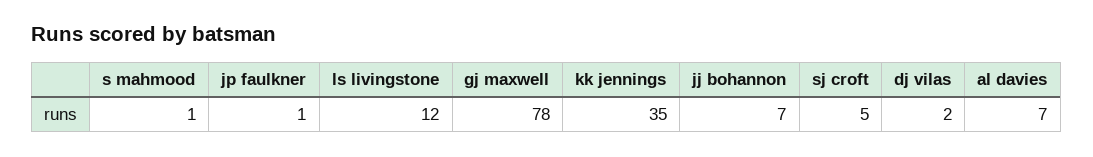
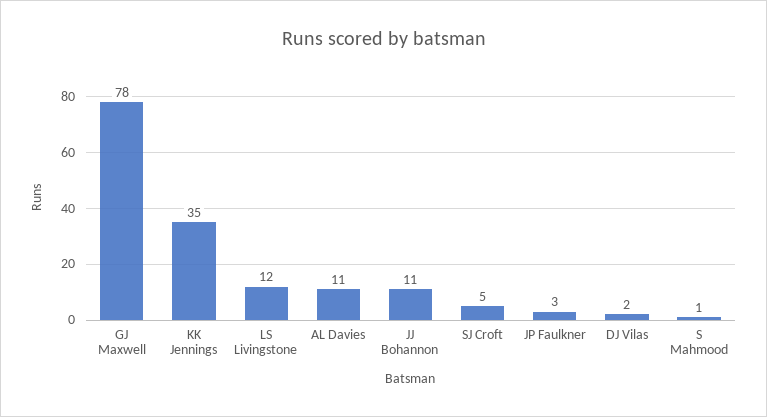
  {
    "s mahmood": 1,
-   "jp faulkner": 1,
+   "jp faulkner": 3,
    "ls livingstone": 12,
    "gj maxwell": 78,
    "kk jennings": 35,
-   "jj bohannon": 7,
+   "jj bohannon": 11,
    "sj croft": 5,
    "dj vilas": 2,
-   "al davies": 7
+   "al davies": 11
  }

